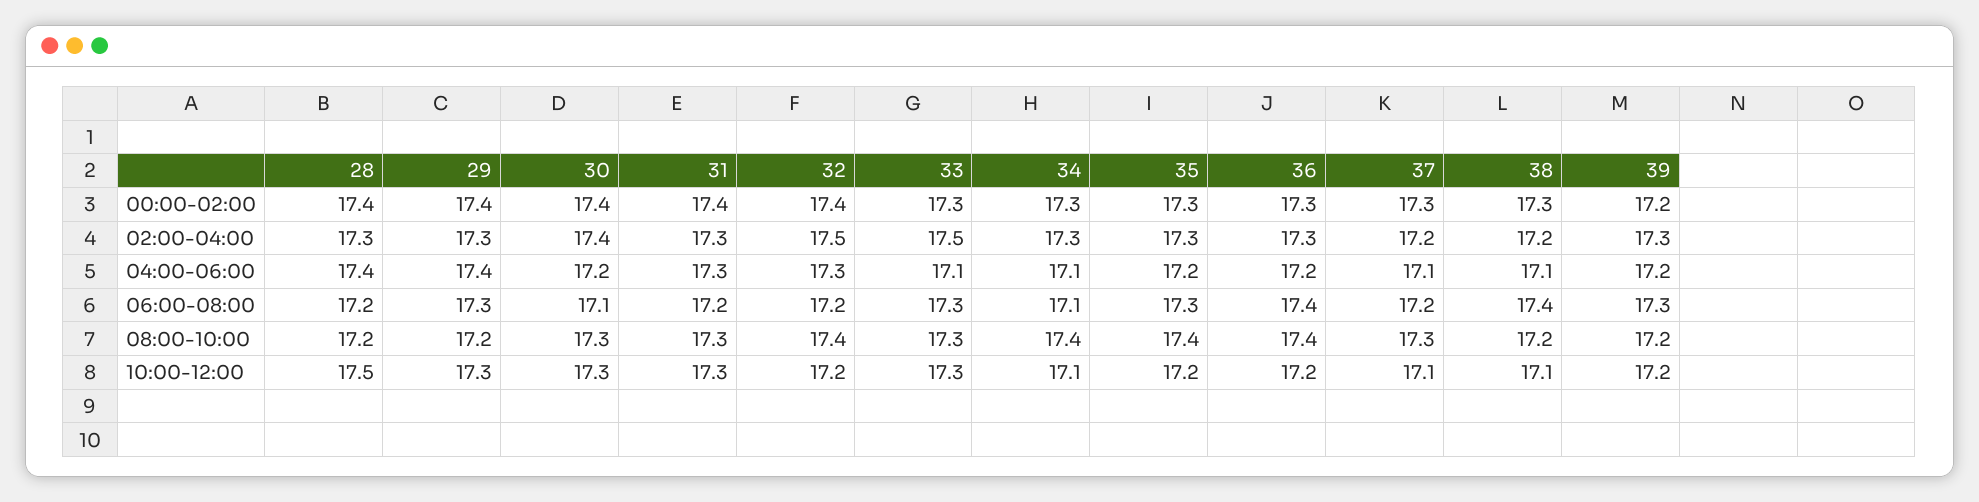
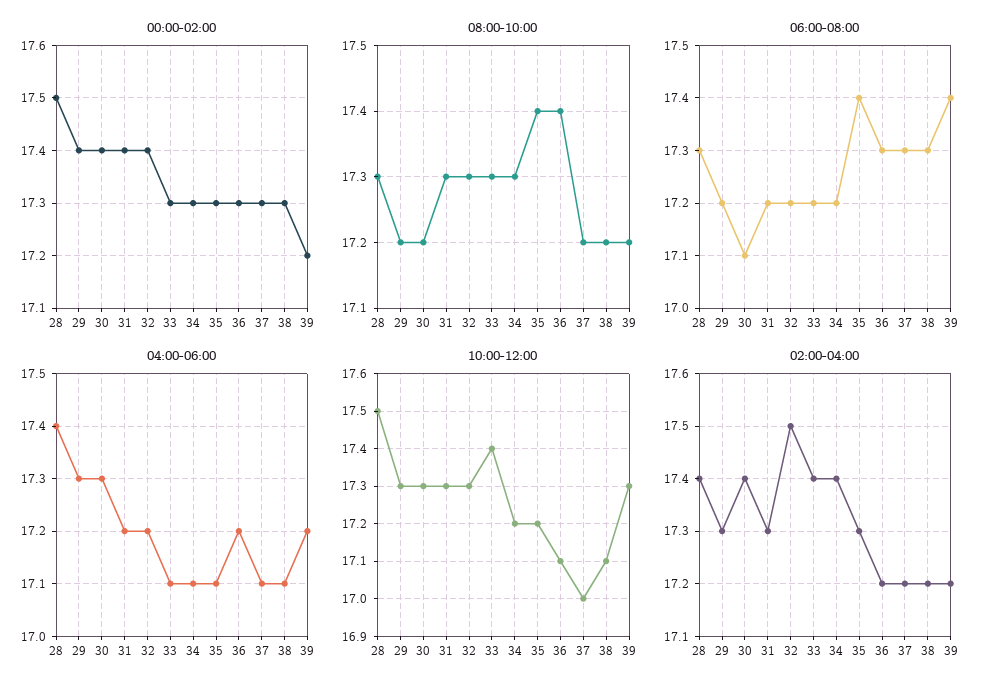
  {
    "00:00-02:00": {
-     "28": 17.4,
+     "28": 17.5,
      "29": 17.4,
      "30": 17.4,
      "31": 17.4,
      "32": 17.4,
      "33": 17.3,
      "34": 17.3,
      "35": 17.3,
      "36": 17.3,
      "37": 17.3,
      "38": 17.3,
      "39": 17.2
    },
    "02:00-04:00": {
-     "28": 17.3,
+     "28": 17.4,
      "29": 17.3,
      "30": 17.4,
      "31": 17.3,
      "32": 17.5,
-     "33": 17.5,
+     "33": 17.4,
-     "34": 17.3,
+     "34": 17.4,
      "35": 17.3,
-     "36": 17.3,
+     "36": 17.2,
      "37": 17.2,
      "38": 17.2,
-     "39": 17.3
+     "39": 17.2
    },
    "04:00-06:00": {
      "28": 17.4,
-     "29": 17.4,
+     "29": 17.3,
-     "30": 17.2,
+     "30": 17.3,
-     "31": 17.3,
+     "31": 17.2,
-     "32": 17.3,
+     "32": 17.2,
      "33": 17.1,
      "34": 17.1,
-     "35": 17.2,
+     "35": 17.1,
      "36": 17.2,
      "37": 17.1,
      "38": 17.1,
      "39": 17.2
    },
    "06:00-08:00": {
-     "28": 17.2,
+     "28": 17.3,
-     "29": 17.3,
+     "29": 17.2,
      "30": 17.1,
      "31": 17.2,
      "32": 17.2,
-     "33": 17.3,
+     "33": 17.2,
-     "34": 17.1,
+     "34": 17.2,
-     "35": 17.3,
+     "35": 17.4,
-     "36": 17.4,
+     "36": 17.3,
-     "37": 17.2,
+     "37": 17.3,
-     "38": 17.4,
+     "38": 17.3,
-     "39": 17.3
+     "39": 17.4
    },
    "08:00-10:00": {
-     "28": 17.2,
+     "28": 17.3,
      "29": 17.2,
-     "30": 17.3,
+     "30": 17.2,
      "31": 17.3,
-     "32": 17.4,
+     "32": 17.3,
      "33": 17.3,
-     "34": 17.4,
+     "34": 17.3,
      "35": 17.4,
      "36": 17.4,
-     "37": 17.3,
+     "37": 17.2,
      "38": 17.2,
      "39": 17.2
    },
    "10:00-12:00": {
      "28": 17.5,
      "29": 17.3,
      "30": 17.3,
      "31": 17.3,
-     "32": 17.2,
+     "32": 17.3,
-     "33": 17.3,
+     "33": 17.4,
-     "34": 17.1,
+     "34": 17.2,
      "35": 17.2,
-     "36": 17.2,
+     "36": 17.1,
-     "37": 17.1,
+     "37": 17,
      "38": 17.1,
-     "39": 17.2
+     "39": 17.3
    }
  }

